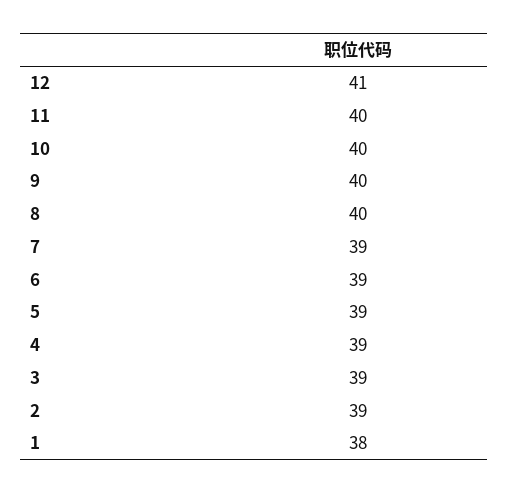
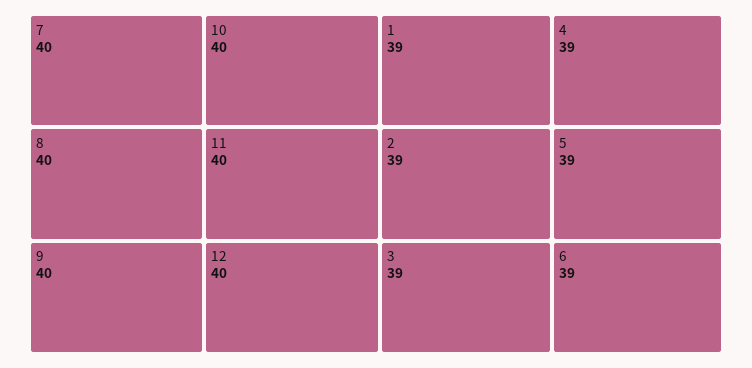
  {
-   "12": 41,
+   "12": 40,
    "11": 40,
    "10": 40,
    "9": 40,
    "8": 40,
-   "7": 39,
+   "7": 40,
    "6": 39,
    "5": 39,
    "4": 39,
    "3": 39,
    "2": 39,
-   "1": 38
+   "1": 39
  }

